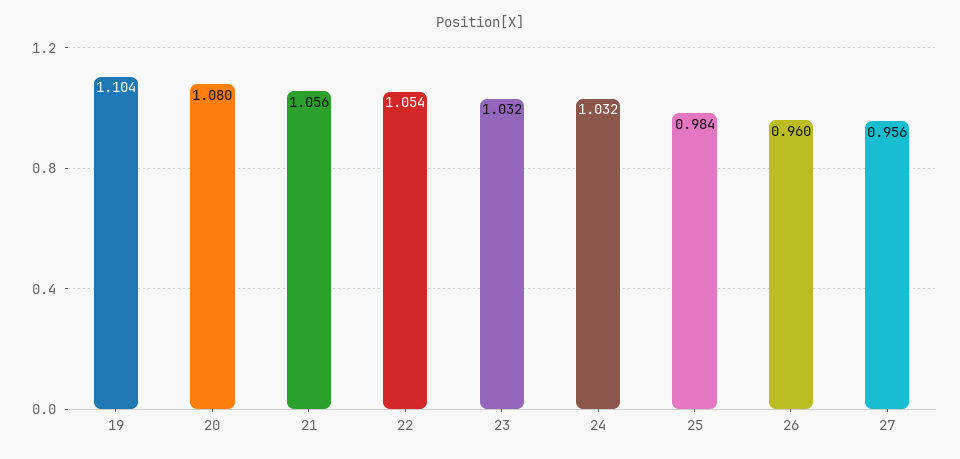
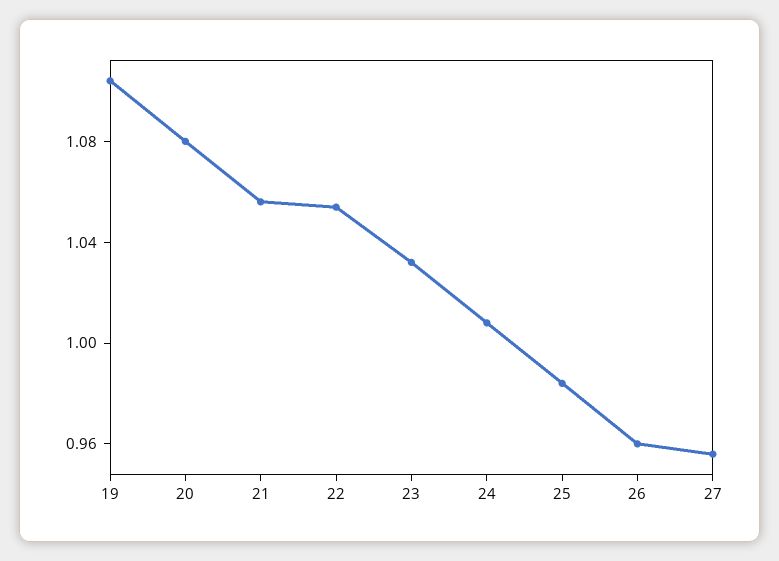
  {
    "19": 1.104,
    "20": 1.08,
    "21": 1.056,
    "22": 1.054,
    "23": 1.032,
-   "24": 1.032,
+   "24": 1.01,
    "25": 0.984,
    "26": 0.96,
    "27": 0.956
  }

